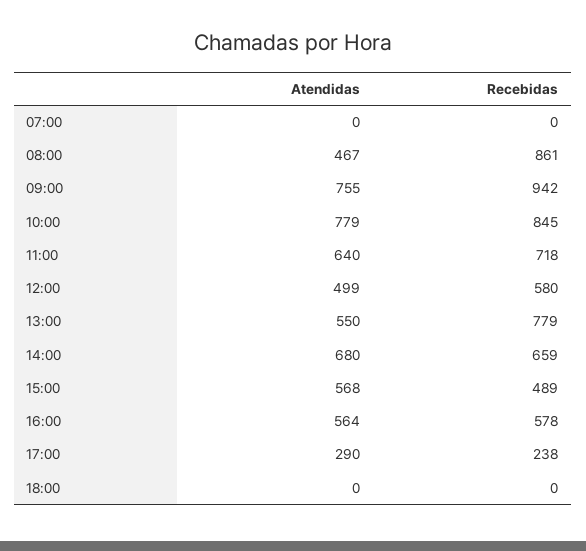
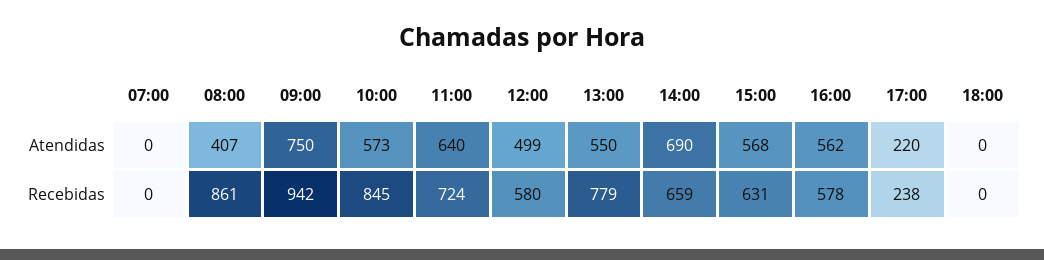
  {
    "Atendidas": {
      "07:00": 0,
-     "08:00": 467,
+     "08:00": 407,
-     "09:00": 755,
+     "09:00": 750,
-     "10:00": 779,
+     "10:00": 573,
      "11:00": 640,
      "12:00": 499,
      "13:00": 550,
-     "14:00": 680,
+     "14:00": 690,
      "15:00": 568,
-     "16:00": 564,
+     "16:00": 562,
-     "17:00": 290,
+     "17:00": 220,
      "18:00": 0
    },
    "Recebidas": {
      "07:00": 0,
      "08:00": 861,
      "09:00": 942,
      "10:00": 845,
-     "11:00": 718,
+     "11:00": 724,
      "12:00": 580,
      "13:00": 779,
      "14:00": 659,
-     "15:00": 489,
+     "15:00": 631,
      "16:00": 578,
      "17:00": 238,
      "18:00": 0
    }
  }

